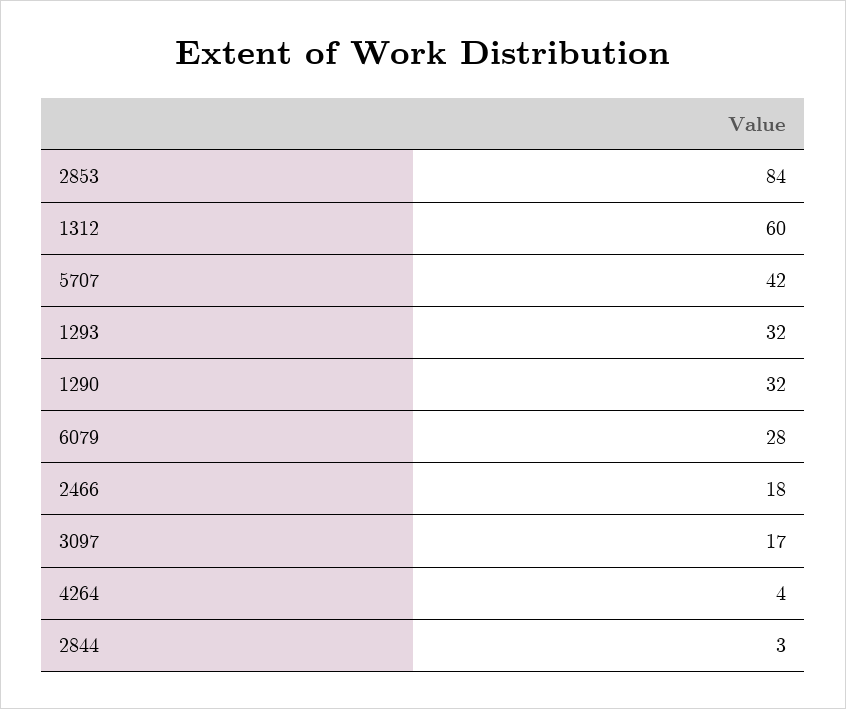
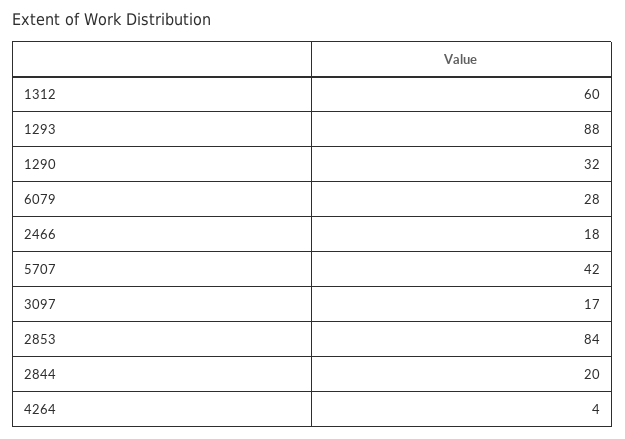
  {
    "2853": 84,
    "1312": 60,
    "5707": 42,
-   "1293": 32,
+   "1293": 88,
    "1290": 32,
    "6079": 28,
    "2466": 18,
    "3097": 17,
    "4264": 4,
-   "2844": 3
+   "2844": 20
  }

